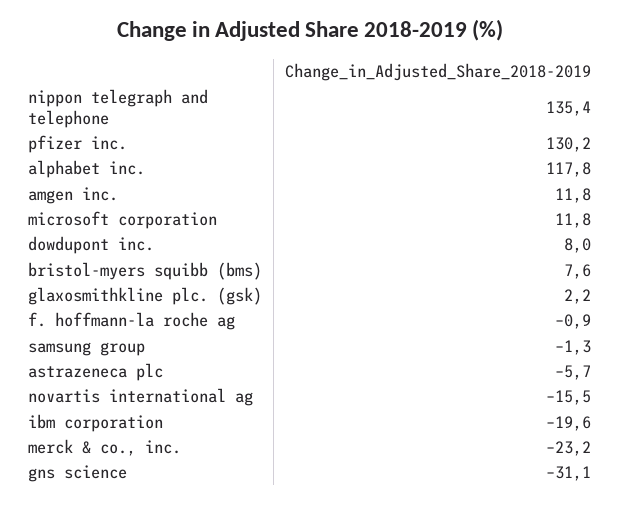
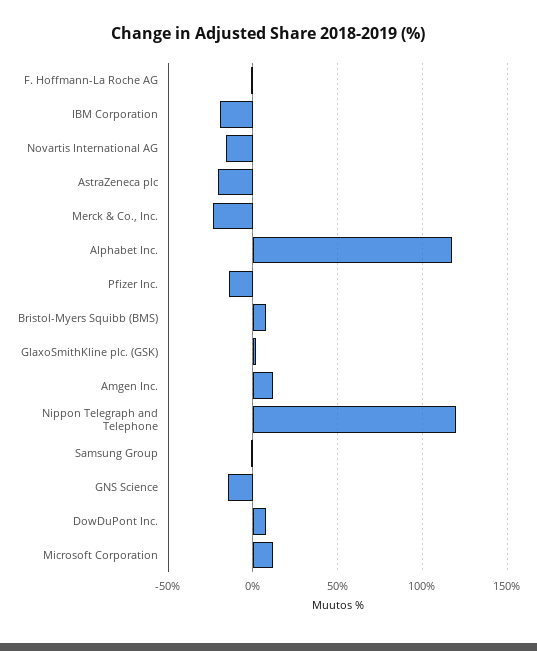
  {
-   "nippon telegraph and telephone": 135.4,
+   "nippon telegraph and telephone": 120,
-   "pfizer inc.": 130.2,
+   "pfizer inc.": -15,
    "alphabet inc.": 117.8,
    "amgen inc.": 11.8,
    "microsoft corporation": 11.8,
    "dowdupont inc.": 8,
    "bristol-myers squibb (bms)": 7.6,
    "glaxosmithkline plc. (gsk)": 2.2,
    "f. hoffmann-la roche ag": -0.9,
    "samsung group": -1.3,
-   "astrazeneca plc": -5.7,
+   "astrazeneca plc": -20,
    "novartis international ag": -15.5,
    "ibm corporation": -19.6,
    "merck & co., inc.": -23.2,
-   "gns science": -31.1
+   "gns science": -15
  }

